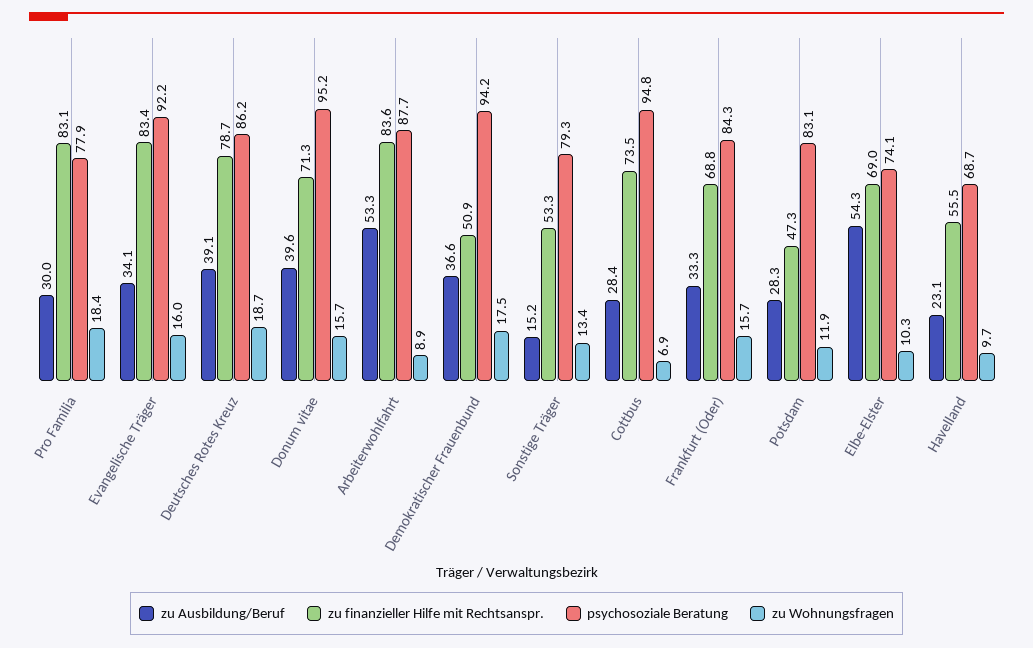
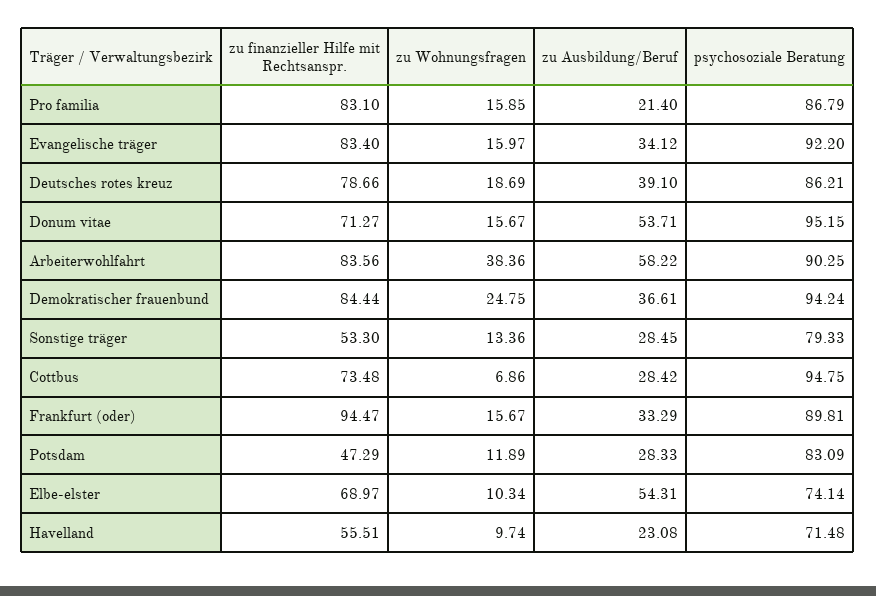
  {
    "zu Ausbildung/Beruf": {
-     "Pro Familia": 30,
+     "Pro Familia": 21.4,
      "Evangelische Träger": 34.12,
      "Deutsches Rotes Kreuz": 39.1,
-     "Donum vitae": 39.6,
+     "Donum vitae": 53.71,
-     "Arbeiterwohlfahrt": 53.3,
+     "Arbeiterwohlfahrt": 58.22,
      "Demokratischer Frauenbund": 36.61,
-     "Sonstige Träger": 15.2,
+     "Sonstige Träger": 28.45,
      "Cottbus": 28.42,
      "Frankfurt (Oder)": 33.29,
      "Potsdam": 28.33,
      "Elbe-Elster": 54.31,
      "Havelland": 23.08
    },
    "zu finanzieller Hilfe mit Rechtsanspr.": {
      "Pro Familia": 83.1,
      "Evangelische Träger": 83.4,
      "Deutsches Rotes Kreuz": 78.66,
      "Donum vitae": 71.27,
      "Arbeiterwohlfahrt": 83.56,
-     "Demokratischer Frauenbund": 50.9,
+     "Demokratischer Frauenbund": 84.44,
      "Sonstige Träger": 53.3,
      "Cottbus": 73.48,
-     "Frankfurt (Oder)": 68.8,
+     "Frankfurt (Oder)": 94.47,
      "Potsdam": 47.29,
      "Elbe-Elster": 68.97,
      "Havelland": 55.51
    },
    "psychosoziale Beratung": {
-     "Pro Familia": 77.9,
+     "Pro Familia": 86.79,
      "Evangelische Träger": 92.2,
      "Deutsches Rotes Kreuz": 86.21,
      "Donum vitae": 95.15,
-     "Arbeiterwohlfahrt": 87.7,
+     "Arbeiterwohlfahrt": 90.25,
      "Demokratischer Frauenbund": 94.24,
      "Sonstige Träger": 79.33,
      "Cottbus": 94.75,
-     "Frankfurt (Oder)": 84.3,
+     "Frankfurt (Oder)": 89.81,
      "Potsdam": 83.09,
      "Elbe-Elster": 74.14,
-     "Havelland": 68.7
+     "Havelland": 71.48
    },
    "zu Wohnungsfragen": {
-     "Pro Familia": 18.4,
+     "Pro Familia": 15.85,
      "Evangelische Träger": 15.97,
      "Deutsches Rotes Kreuz": 18.69,
      "Donum vitae": 15.67,
-     "Arbeiterwohlfahrt": 8.9,
+     "Arbeiterwohlfahrt": 38.36,
-     "Demokratischer Frauenbund": 17.5,
+     "Demokratischer Frauenbund": 24.75,
      "Sonstige Träger": 13.36,
      "Cottbus": 6.86,
      "Frankfurt (Oder)": 15.67,
      "Potsdam": 11.89,
      "Elbe-Elster": 10.34,
      "Havelland": 9.74
    }
  }

